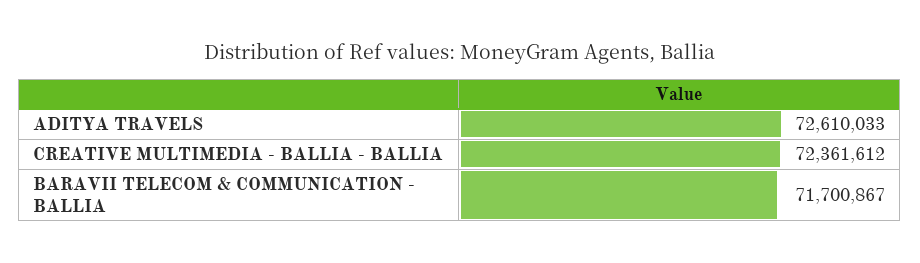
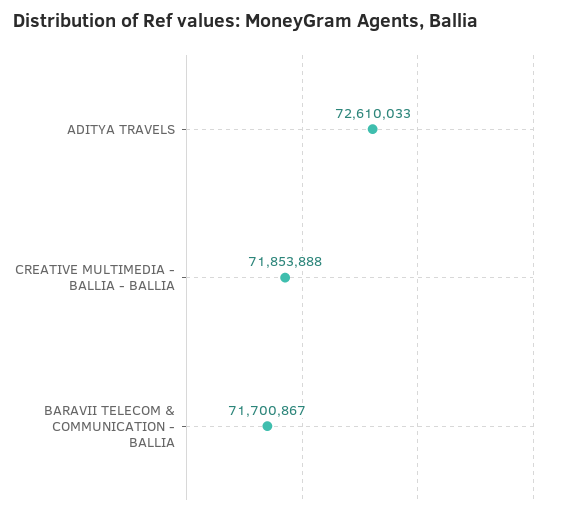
  {
    "ADITYA TRAVELS": 72610033,
-   "CREATIVE MULTIMEDIA - BALLIA - BALLIA": 72361612,
+   "CREATIVE MULTIMEDIA - BALLIA - BALLIA": 71853888,
    "BARAVII TELECOM & COMMUNICATION - BALLIA": 71700867
  }

